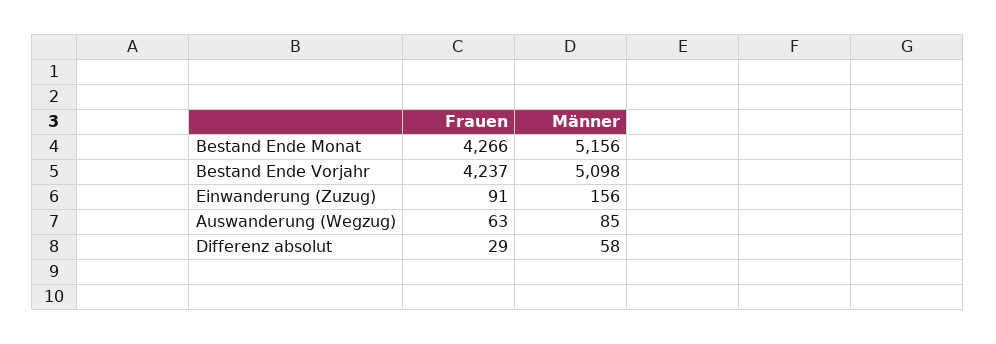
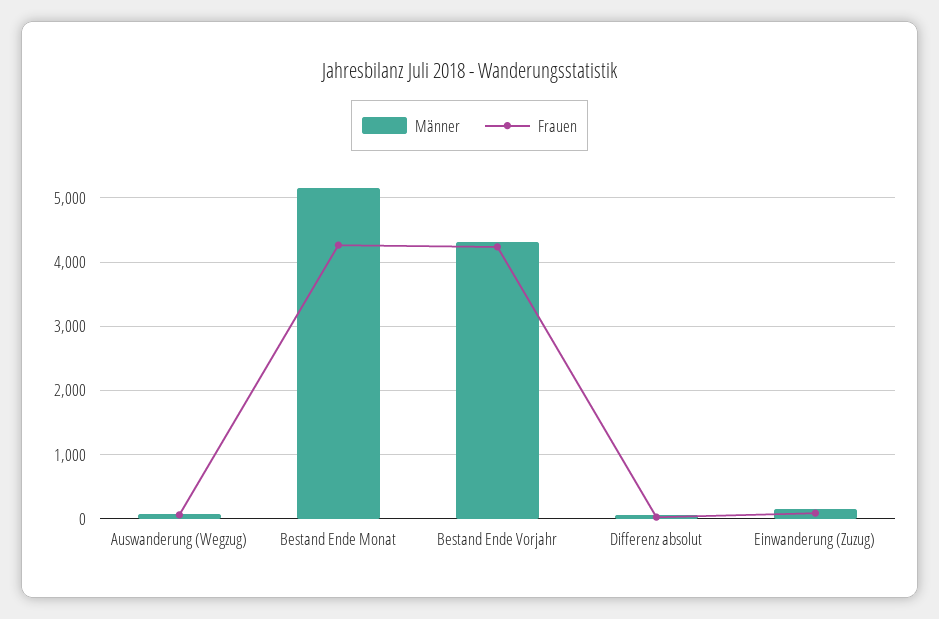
  {
    "Frauen": {
      "Bestand Ende Monat": 4266,
      "Bestand Ende Vorjahr": 4237,
      "Einwanderung (Zuzug)": 91,
      "Auswanderung (Wegzug)": 63,
      "Differenz absolut": 29
    },
    "Männer": {
      "Bestand Ende Monat": 5156,
-     "Bestand Ende Vorjahr": 5098,
+     "Bestand Ende Vorjahr": 4300,
      "Einwanderung (Zuzug)": 156,
      "Auswanderung (Wegzug)": 85,
      "Differenz absolut": 58
    }
  }

